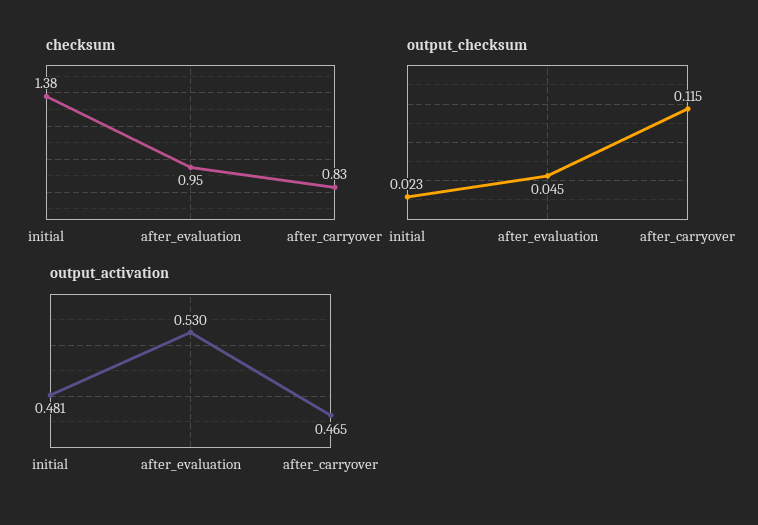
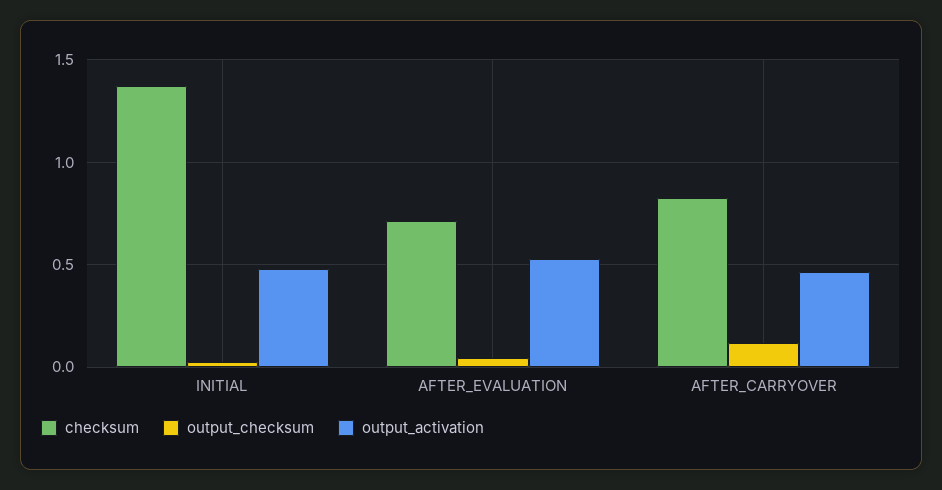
  {
    "checksum": {
      "initial": 1.38,
-     "after_evaluation": 0.95,
+     "after_evaluation": 0.7,
      "after_carryover": 0.83
    },
    "output_checksum": {
      "initial": 0.023,
      "after_evaluation": 0.045,
      "after_carryover": 0.115
    },
    "output_activation": {
      "initial": 0.481,
      "after_evaluation": 0.53,
      "after_carryover": 0.465
    }
  }

